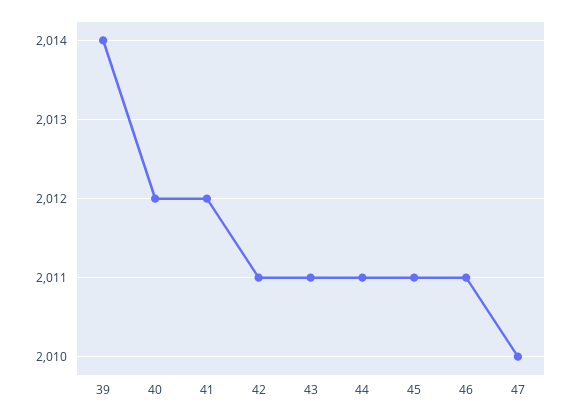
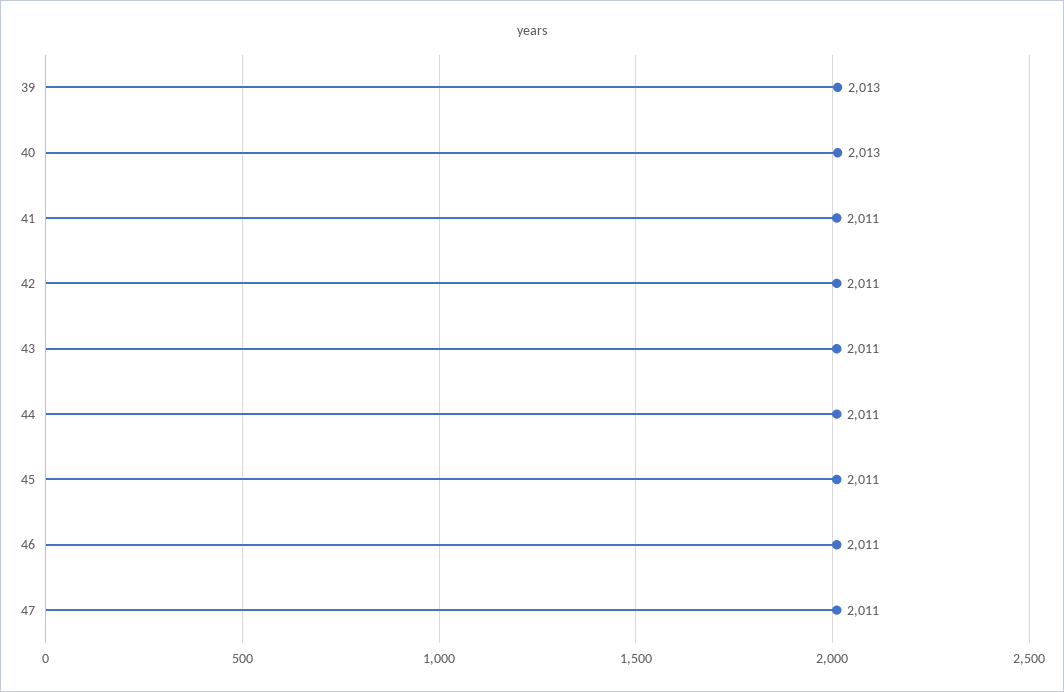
  {
-   "39": 2014,
+   "39": 2013,
-   "40": 2012,
+   "40": 2013,
-   "41": 2012,
+   "41": 2011,
    "42": 2011,
    "43": 2011,
    "44": 2011,
    "45": 2011,
    "46": 2011,
-   "47": 2010
+   "47": 2011
  }

